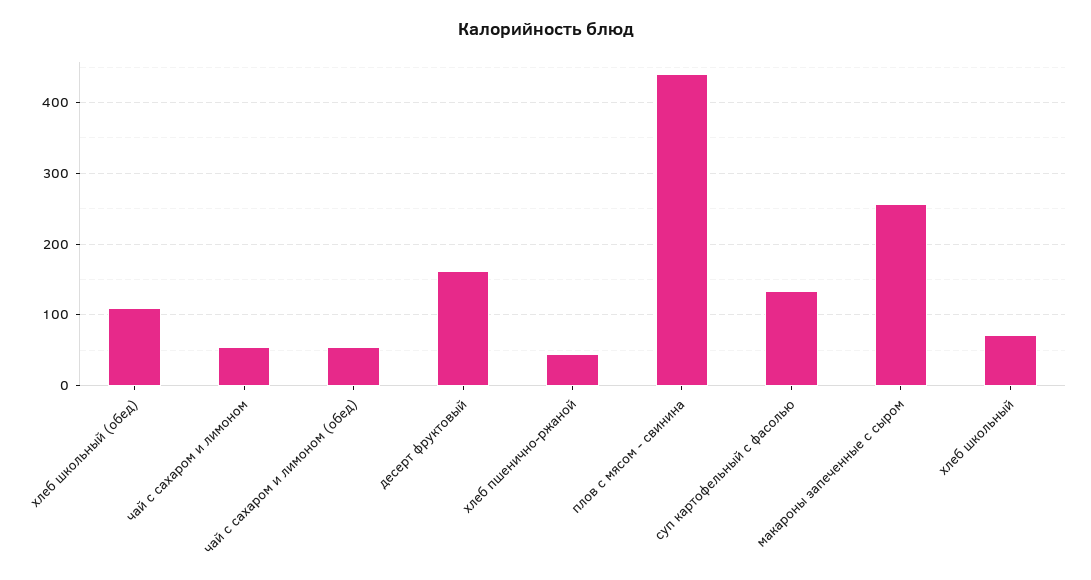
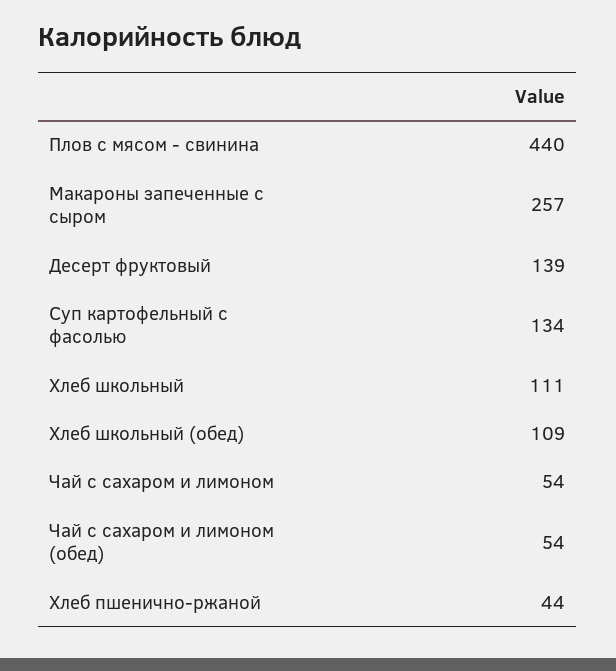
  {
    "хлеб школьный (обед)": 109,
    "чай с сахаром и лимоном": 54,
    "чай с сахаром и лимоном (обед)": 54,
-   "десерт фруктовый": 160,
+   "десерт фруктовый": 139,
    "хлеб пшенично-ржаной": 44,
    "плов с мясом - свинина": 440,
    "суп картофельный с фасолью": 134,
    "макароны запеченные с сыром": 257,
-   "хлеб школьный": 70
+   "хлеб школьный": 111
  }

